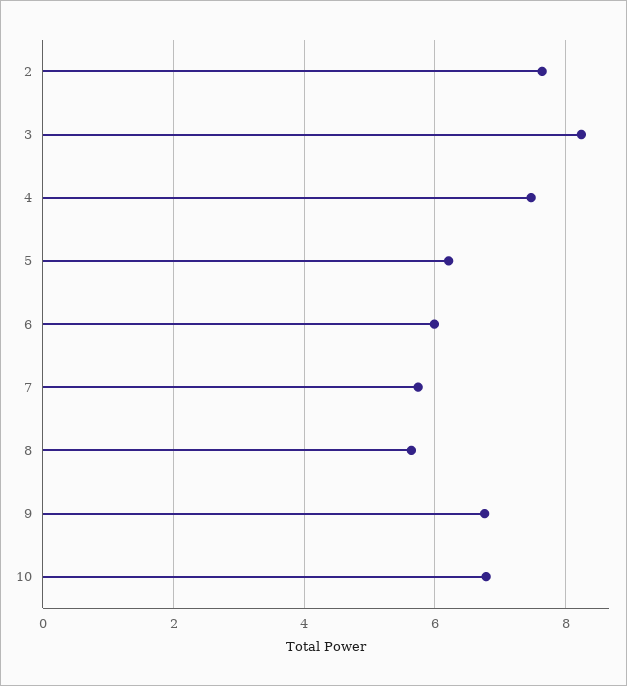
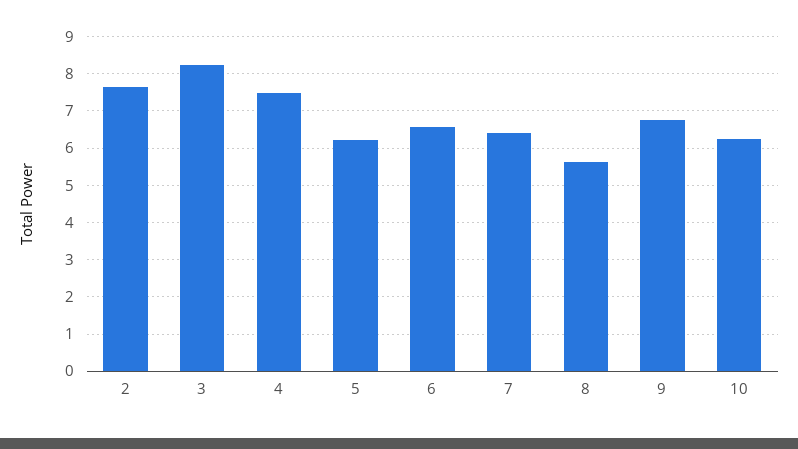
  {
    "2": 7.6,
    "3": 8.2,
    "4": 7.4,
    "5": 6.2,
-   "6": 6,
+   "6": 6.6,
-   "7": 5.8,
+   "7": 6.4,
    "8": 5.6,
    "9": 6.8,
-   "10": 6.8
+   "10": 6.2
  }

